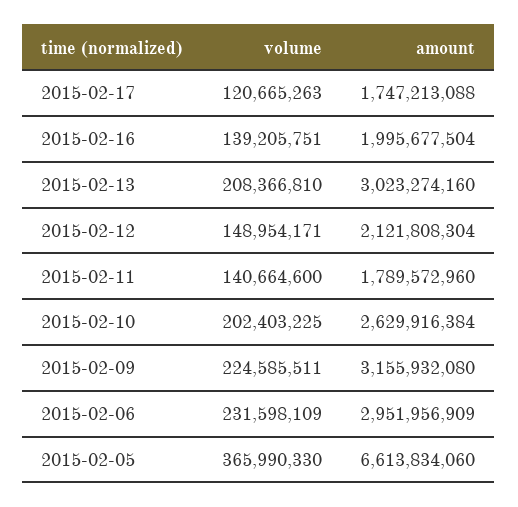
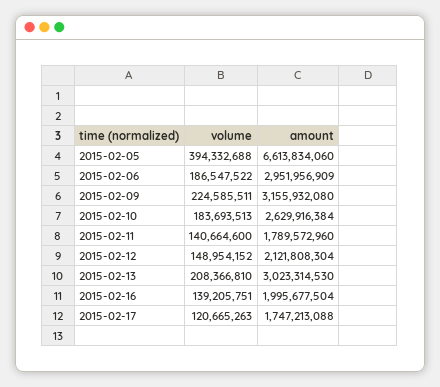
  {
    "volume": {
      "2015-02-17": 120665263,
      "2015-02-16": 139205751,
      "2015-02-13": 208366810,
-     "2015-02-12": 148954171,
+     "2015-02-12": 148954152,
      "2015-02-11": 140664600,
-     "2015-02-10": 202403225,
+     "2015-02-10": 183693513,
      "2015-02-09": 224585511,
-     "2015-02-06": 231598109,
+     "2015-02-06": 186547522,
-     "2015-02-05": 365990330
+     "2015-02-05": 394332688
    },
    "amount": {
      "2015-02-17": 1747213088,
      "2015-02-16": 1995677504,
-     "2015-02-13": 3023274160,
+     "2015-02-13": 3023314530,
      "2015-02-12": 2121808304,
      "2015-02-11": 1789572960,
      "2015-02-10": 2629916384,
      "2015-02-09": 3155932080,
      "2015-02-06": 2951956909,
      "2015-02-05": 6613834060
    }
  }

